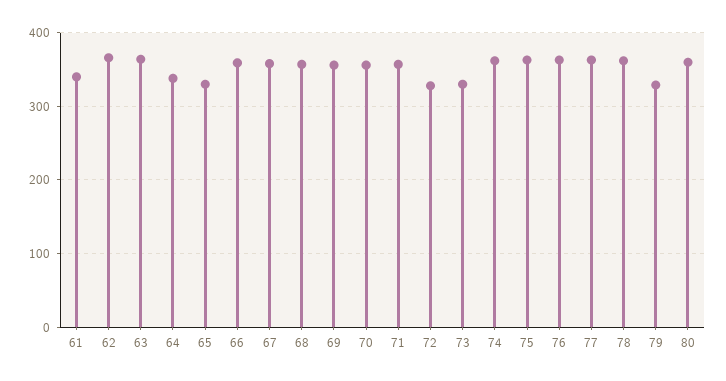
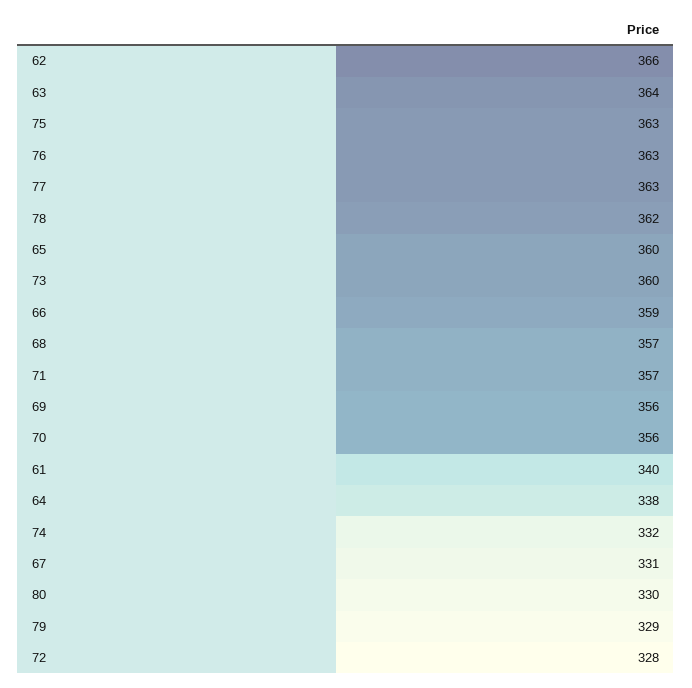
  {
    "61": 340,
    "62": 366,
    "63": 364,
    "64": 338,
-   "65": 330,
+   "65": 360,
    "66": 359,
-   "67": 360,
+   "67": 331,
    "68": 357,
    "69": 356,
    "70": 356,
    "71": 357,
    "72": 328,
-   "73": 330,
+   "73": 360,
-   "74": 360,
+   "74": 332,
    "75": 363,
    "76": 363,
    "77": 363,
    "78": 362,
    "79": 329,
-   "80": 360
+   "80": 330
  }

